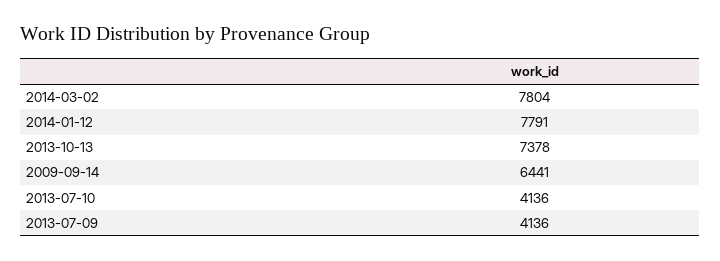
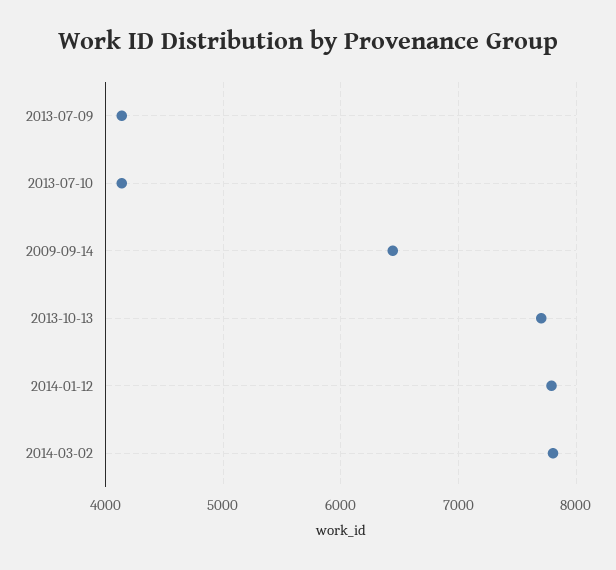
  {
    "2014-03-02": 7804,
    "2014-01-12": 7791,
-   "2013-10-13": 7378,
+   "2013-10-13": 7700,
    "2009-09-14": 6441,
    "2013-07-10": 4136,
    "2013-07-09": 4136
  }

